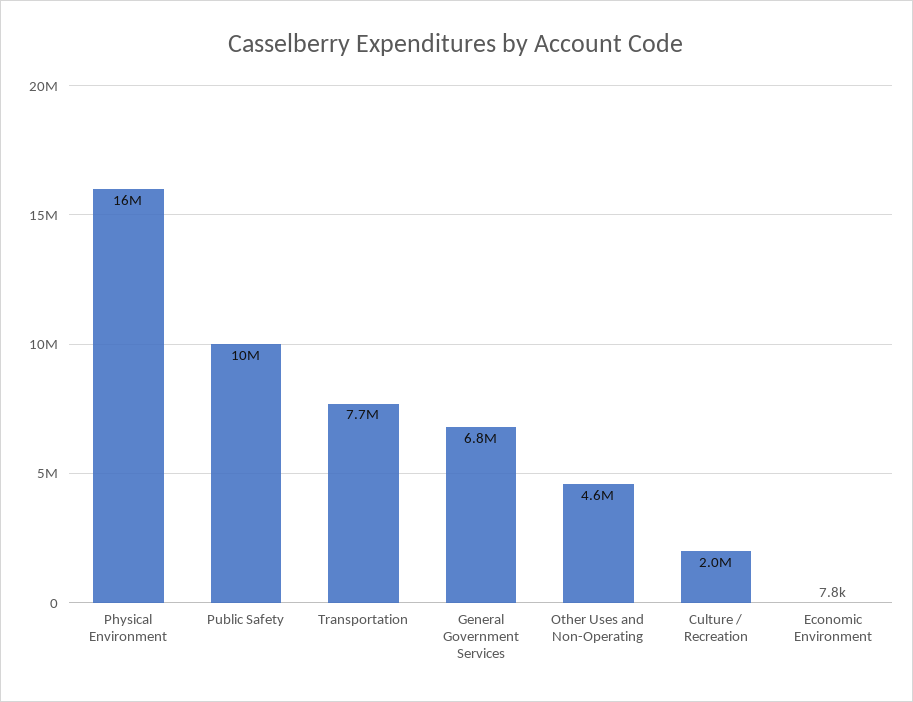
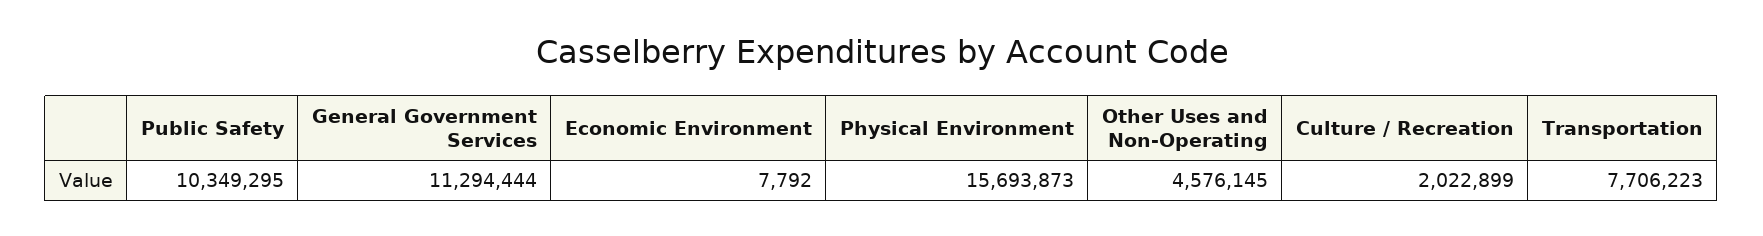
  {
    "Physical Environment": 15693873,
    "Public Safety": 10349295,
    "Transportation": 7706223,
-   "General Government Services": 6800000,
+   "General Government Services": 11294444,
    "Other Uses and Non-Operating": 4576145,
    "Culture / Recreation": 2022899,
    "Economic Environment": 7792
  }

